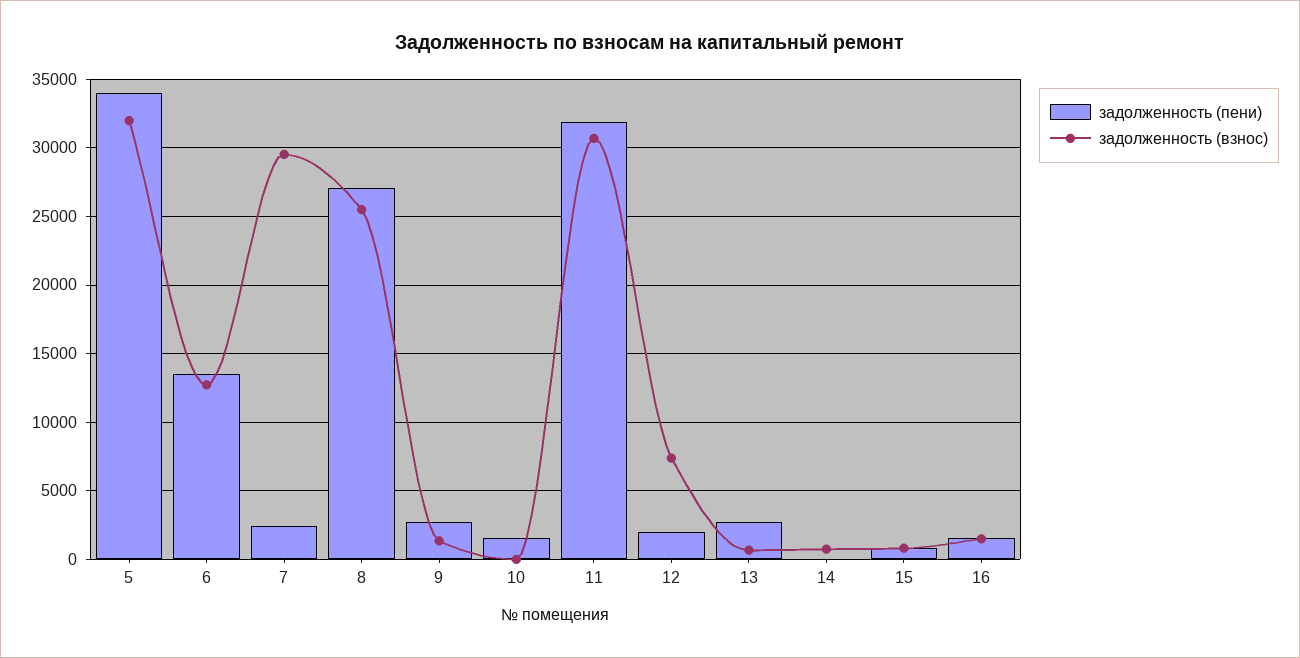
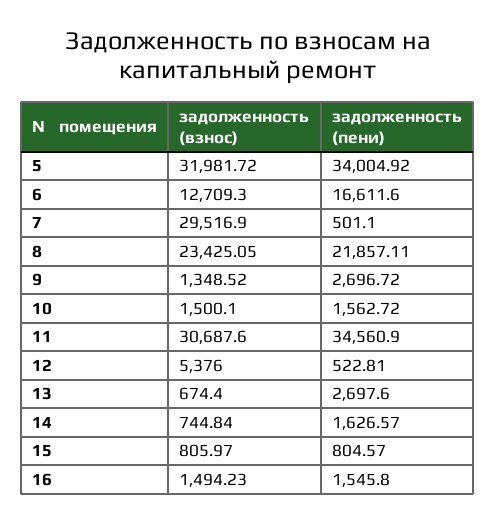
  {
    "задолженность (пени)": {
      "5": 34004.92,
-     "6": 13500,
+     "6": 16611.6,
-     "7": 2500,
+     "7": 501.1,
-     "8": 27000,
+     "8": 21857.11,
      "9": 2696.72,
      "10": 1562.72,
-     "11": 32000,
+     "11": 34560.9,
-     "12": 2000,
+     "12": 522.81,
      "13": 2697.6,
-     "14": 0,
+     "14": 1626.57,
      "15": 804.57,
      "16": 1545.8
    },
    "задолженность (взнос)": {
      "5": 31981.72,
      "6": 12709.3,
      "7": 29516.9,
-     "8": 25500,
+     "8": 23425.05,
      "9": 1348.52,
-     "10": 0,
+     "10": 1500.1,
      "11": 30687.6,
-     "12": 7500,
+     "12": 5376,
      "13": 674.4,
      "14": 744.84,
      "15": 805.97,
      "16": 1494.23
    }
  }

